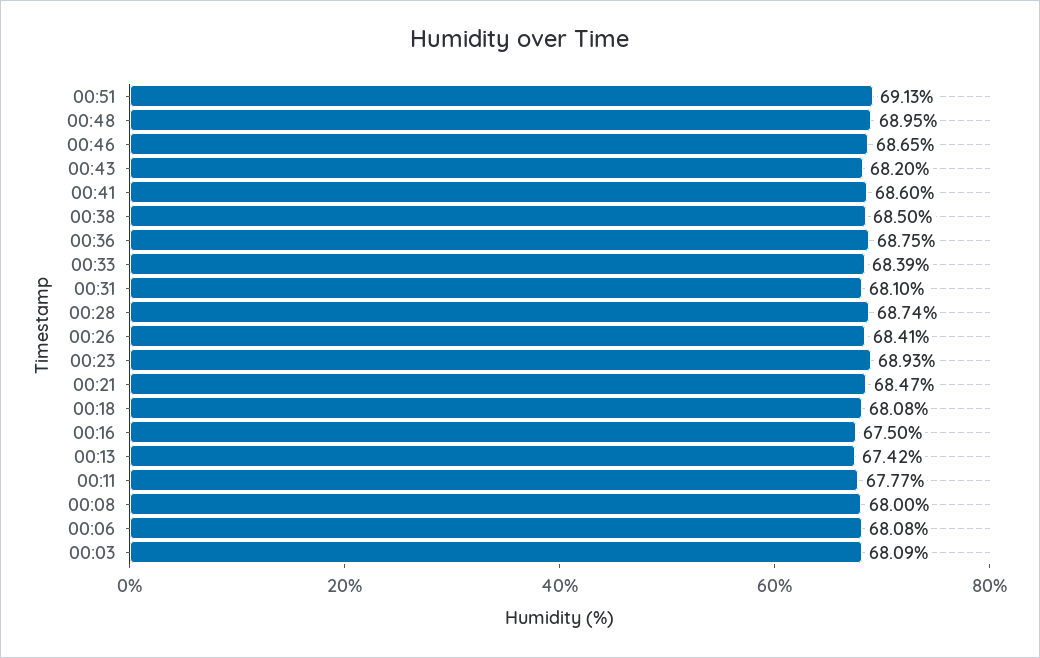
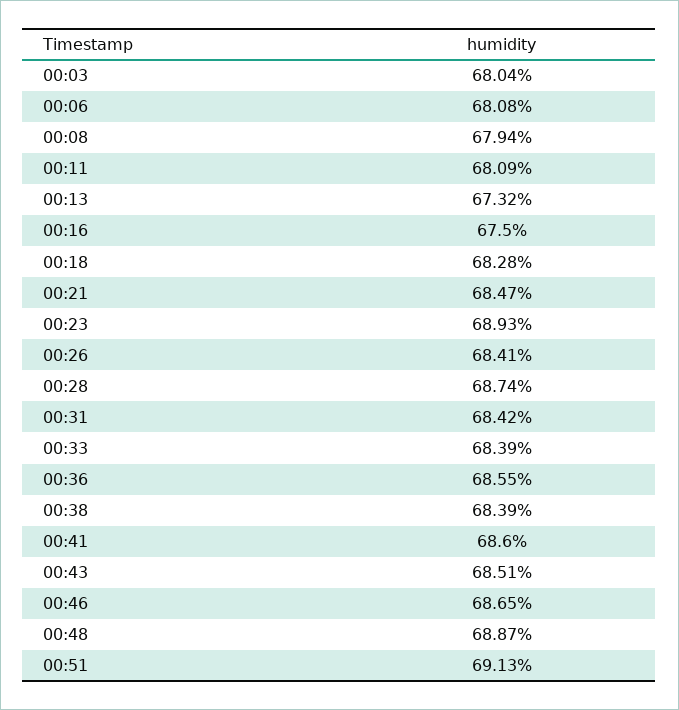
  {
    "00:51": 69.13,
-   "00:48": 68.95,
+   "00:48": 68.87,
    "00:46": 68.65,
-   "00:43": 68.2,
+   "00:43": 68.51,
    "00:41": 68.6,
-   "00:38": 68.5,
+   "00:38": 68.39,
-   "00:36": 68.75,
+   "00:36": 68.55,
    "00:33": 68.39,
-   "00:31": 68.1,
+   "00:31": 68.42,
    "00:28": 68.74,
    "00:26": 68.41,
    "00:23": 68.93,
    "00:21": 68.47,
-   "00:18": 68.08,
+   "00:18": 68.28,
    "00:16": 67.5,
-   "00:13": 67.42,
+   "00:13": 67.32,
-   "00:11": 67.77,
+   "00:11": 68.09,
-   "00:08": 68,
+   "00:08": 67.94,
    "00:06": 68.08,
-   "00:03": 68.09
+   "00:03": 68.04
  }

